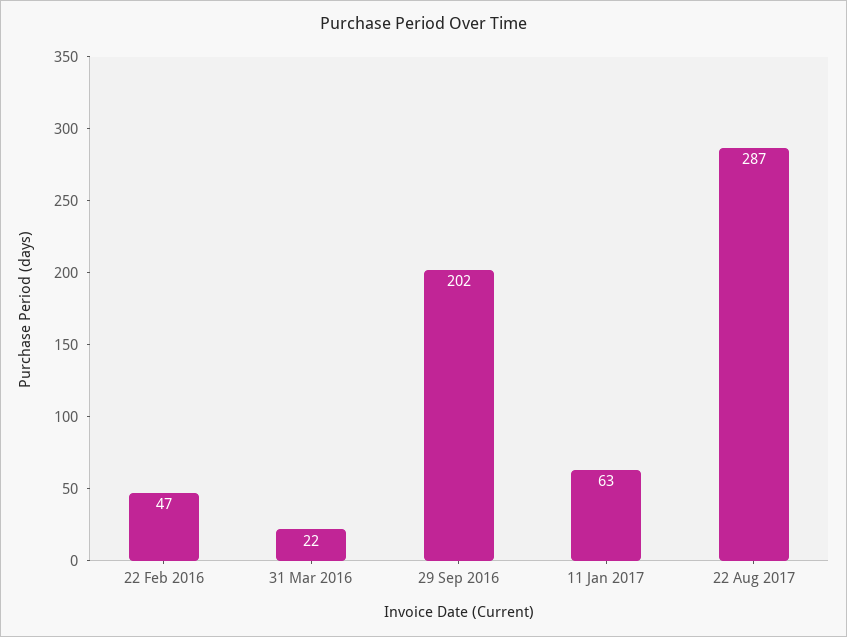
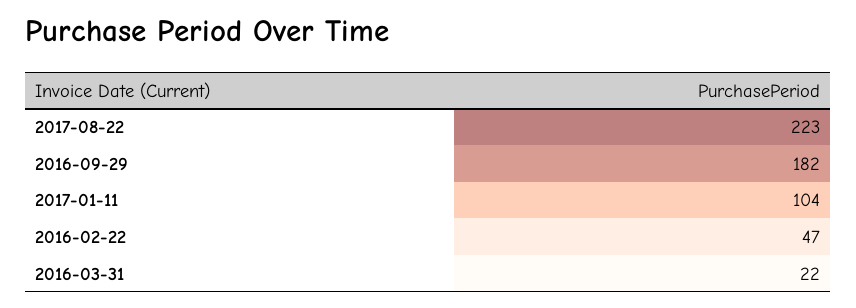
  {
    "22 Feb 2016": 47,
    "31 Mar 2016": 22,
-   "29 Sep 2016": 202,
+   "29 Sep 2016": 182,
-   "11 Jan 2017": 63,
+   "11 Jan 2017": 104,
-   "22 Aug 2017": 287
+   "22 Aug 2017": 223
  }

